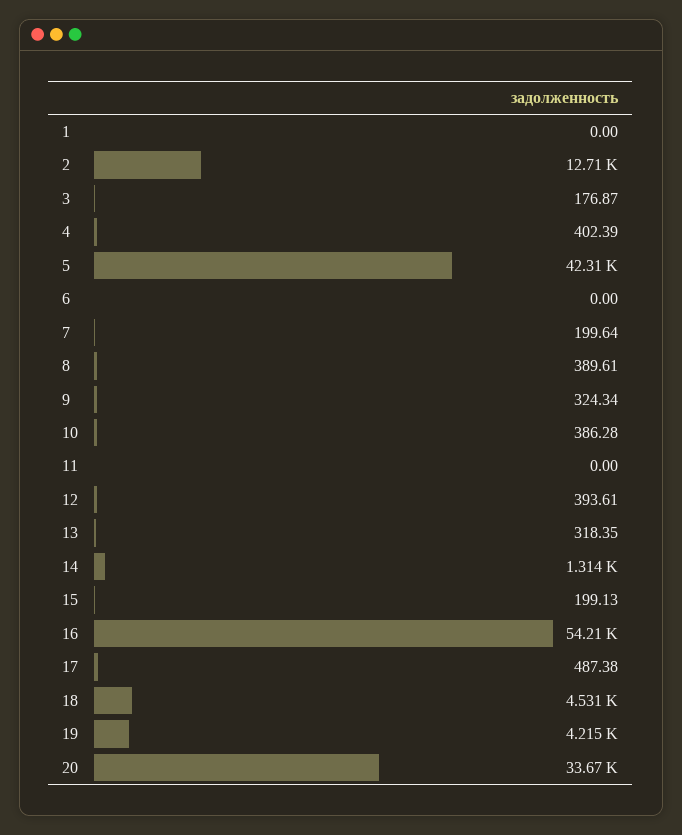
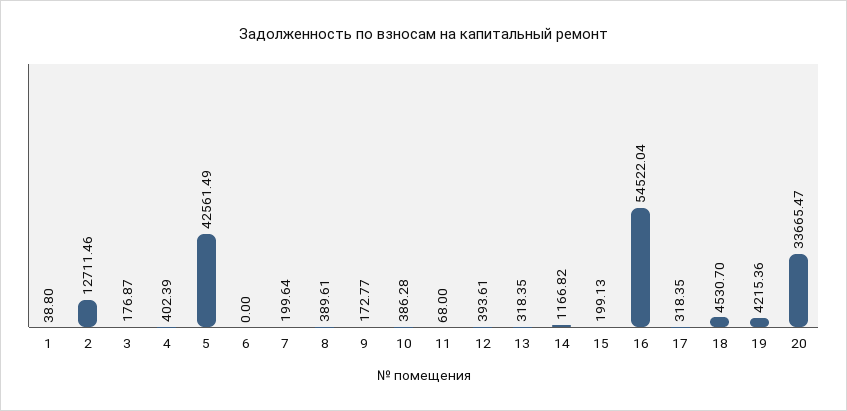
  {
-   "1": 0,
+   "1": 38.8,
    "2": 12711.46,
    "3": 176.87,
    "4": 402.39,
-   "5": 42310,
+   "5": 42561.49,
    "6": 0,
    "7": 199.64,
    "8": 389.61,
-   "9": 324.34,
+   "9": 172.77,
    "10": 386.28,
-   "11": 0,
+   "11": 68,
    "12": 393.61,
    "13": 318.35,
-   "14": 1314,
+   "14": 1166.82,
    "15": 199.13,
-   "16": 54210,
+   "16": 54522.04,
-   "17": 487.38,
+   "17": 318.35,
    "18": 4530.7,
    "19": 4215.36,
    "20": 33665.47
  }

